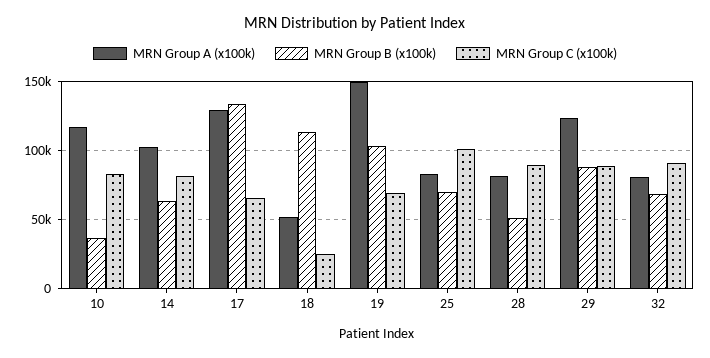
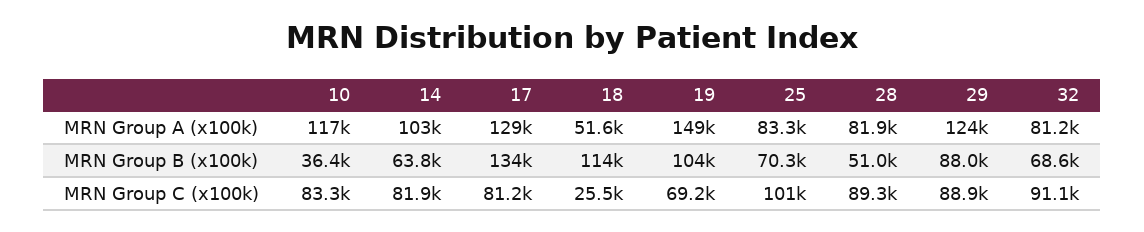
  {
    "MRN Group A (x100k)": {
      "10": 117000,
      "14": 103000,
      "17": 129000,
      "18": 51600,
      "19": 149000,
      "25": 83300,
      "28": 81900,
      "29": 124000,
      "32": 81200
    },
    "MRN Group B (x100k)": {
      "10": 36400,
      "14": 63800,
      "17": 134000,
      "18": 114000,
      "19": 104000,
      "25": 70300,
      "28": 51000,
      "29": 88000,
      "32": 68600
    },
    "MRN Group C (x100k)": {
      "10": 83300,
      "14": 81900,
-     "17": 65000,
+     "17": 81200,
      "18": 25500,
      "19": 69200,
      "25": 101000,
      "28": 89300,
      "29": 88900,
      "32": 91100
    }
  }

